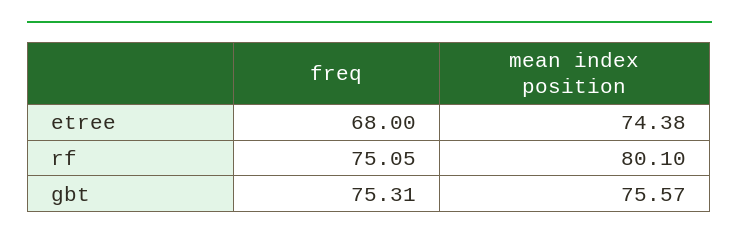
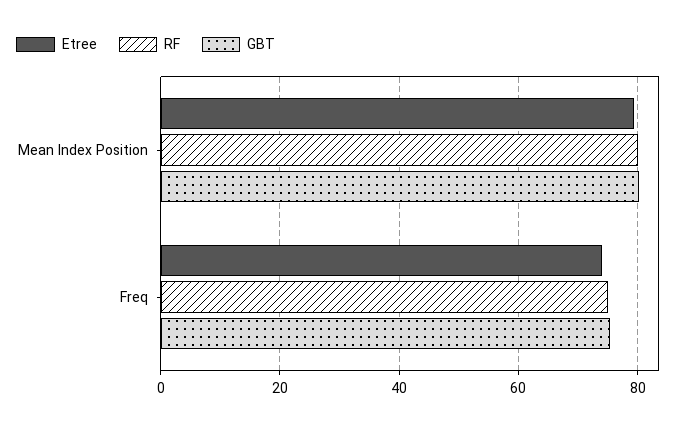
  {
    "etree": {
-     "freq": 68,
+     "freq": 74,
-     "mean index position": 74.38
+     "mean index position": 80
    },
    "rf": {
      "freq": 75.05,
      "mean index position": 80.1
    },
    "gbt": {
      "freq": 75.31,
-     "mean index position": 75.57
+     "mean index position": 80
    }
  }

